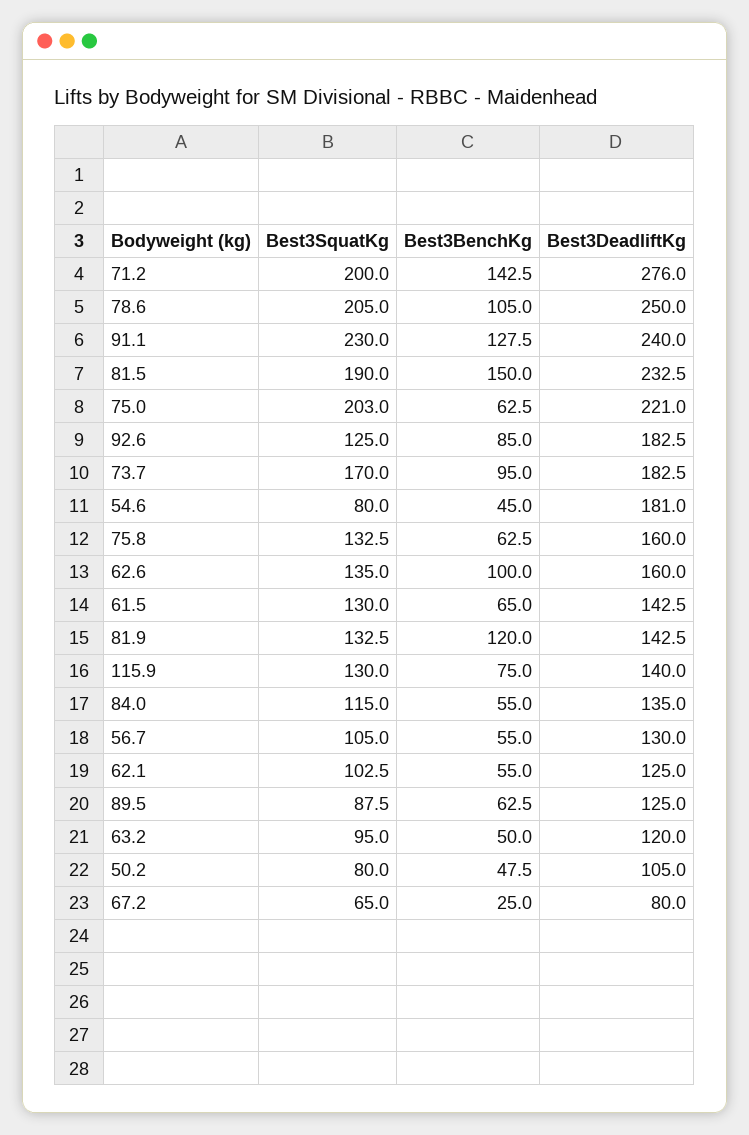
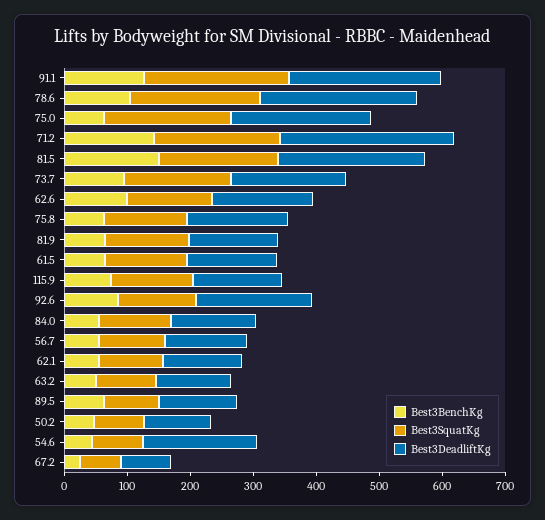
  {
    "Best3SquatKg": {
      "71.2": 200,
      "78.6": 205,
      "91.1": 230,
      "81.5": 190,
      "75.0": 203,
      "92.6": 125,
      "73.7": 170,
      "54.6": 80,
      "75.8": 132.5,
      "62.6": 135,
      "61.5": 130,
      "81.9": 132.5,
      "115.9": 130,
      "84.0": 115,
      "56.7": 105,
      "62.1": 102.5,
      "89.5": 87.5,
      "63.2": 95,
      "50.2": 80,
      "67.2": 65
    },
    "Best3BenchKg": {
      "71.2": 142.5,
      "78.6": 105,
      "91.1": 127.5,
      "81.5": 150,
      "75.0": 62.5,
      "92.6": 85,
      "73.7": 95,
      "54.6": 45,
      "75.8": 62.5,
      "62.6": 100,
      "61.5": 65,
-     "81.9": 120,
+     "81.9": 60,
      "115.9": 75,
      "84.0": 55,
      "56.7": 55,
      "62.1": 55,
      "89.5": 62.5,
      "63.2": 50,
      "50.2": 47.5,
      "67.2": 25
    },
    "Best3DeadliftKg": {
      "71.2": 276,
      "78.6": 250,
      "91.1": 240,
      "81.5": 232.5,
      "75.0": 221,
      "92.6": 182.5,
      "73.7": 182.5,
      "54.6": 181,
      "75.8": 160,
      "62.6": 160,
      "61.5": 142.5,
      "81.9": 142.5,
      "115.9": 140,
      "84.0": 135,
      "56.7": 130,
      "62.1": 125,
      "89.5": 125,
      "63.2": 120,
      "50.2": 105,
      "67.2": 80
    }
  }

